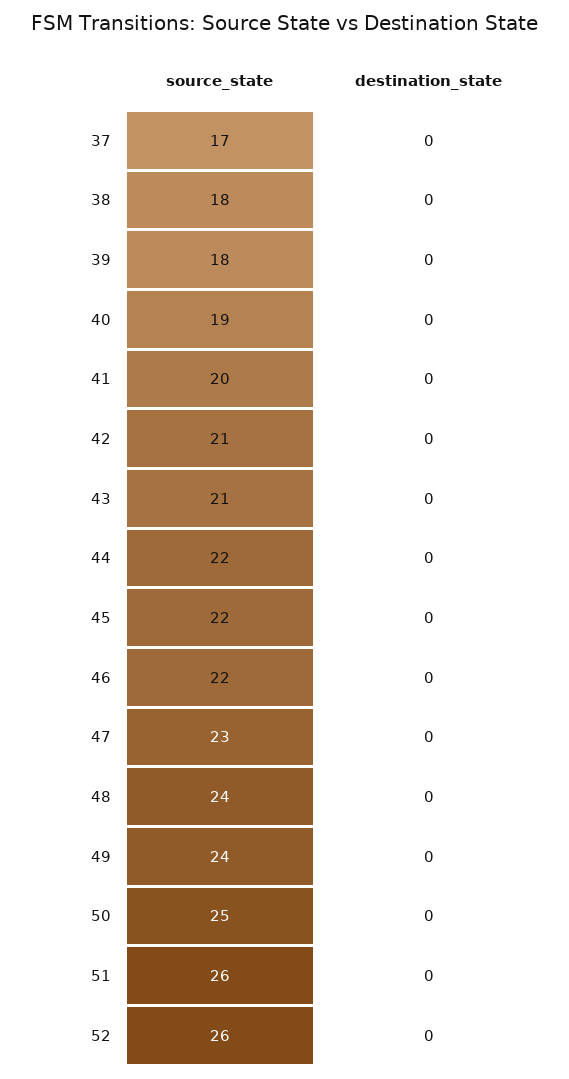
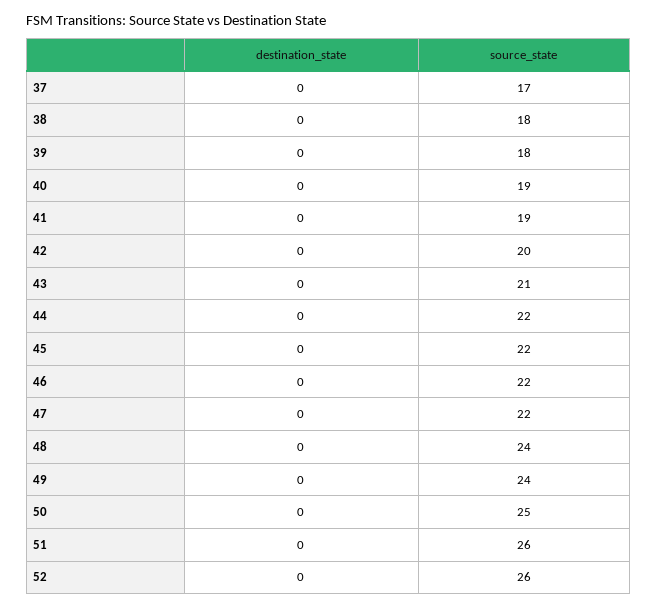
  {
    "source_state": {
      "37": 17,
      "38": 18,
      "39": 18,
      "40": 19,
-     "41": 20,
+     "41": 19,
-     "42": 21,
+     "42": 20,
      "43": 21,
      "44": 22,
      "45": 22,
      "46": 22,
-     "47": 23,
+     "47": 22,
      "48": 24,
      "49": 24,
      "50": 25,
      "51": 26,
      "52": 26
    },
    "destination_state": {
      "37": 0,
      "38": 0,
      "39": 0,
      "40": 0,
      "41": 0,
      "42": 0,
      "43": 0,
      "44": 0,
      "45": 0,
      "46": 0,
      "47": 0,
      "48": 0,
      "49": 0,
      "50": 0,
      "51": 0,
      "52": 0
    }
  }

